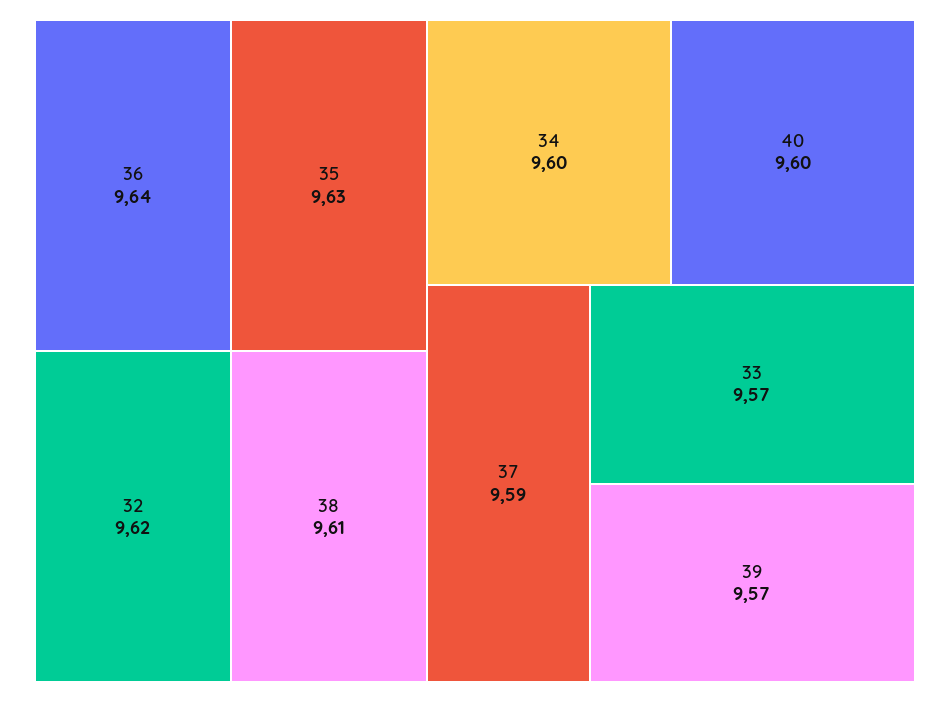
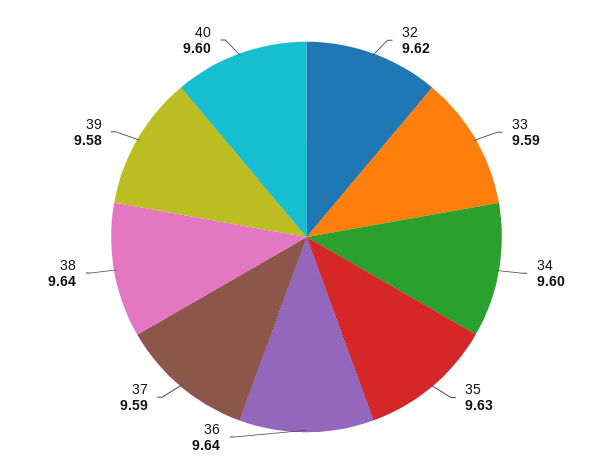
  {
    "36": 9.64,
    "35": 9.63,
    "32": 9.62,
-   "38": 9.61,
+   "38": 9.64,
    "34": 9.6,
    "40": 9.6,
    "37": 9.59,
-   "33": 9.57,
+   "33": 9.59,
-   "39": 9.57
+   "39": 9.58
  }

